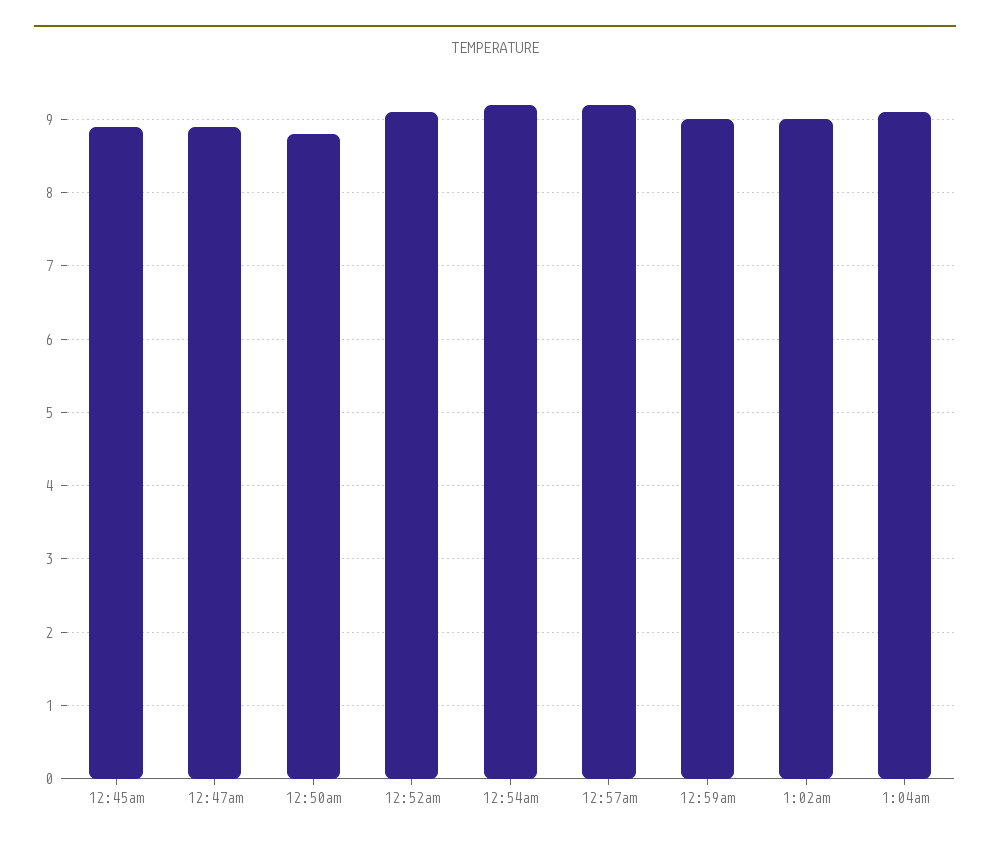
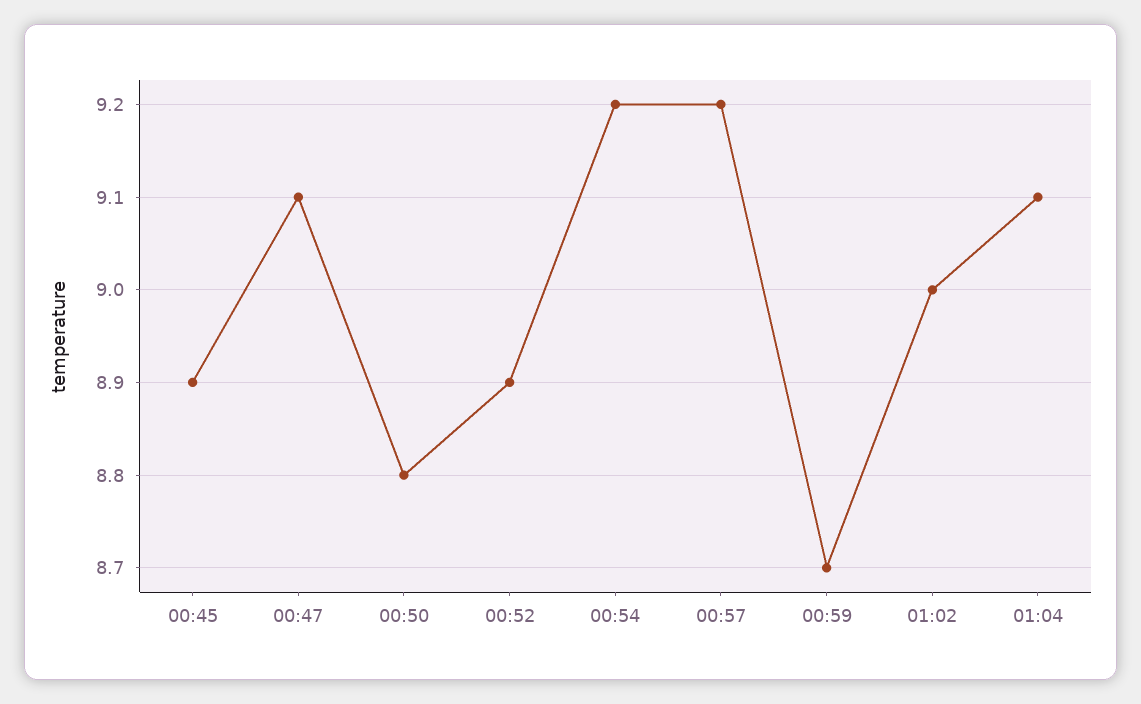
  {
    "12:45am": 8.9,
-   "12:47am": 8.9,
+   "12:47am": 9.1,
    "12:50am": 8.8,
-   "12:52am": 9.1,
+   "12:52am": 8.9,
    "12:54am": 9.2,
    "12:57am": 9.2,
-   "12:59am": 9,
+   "12:59am": 8.7,
    "1:02am": 9,
    "1:04am": 9.1
  }

